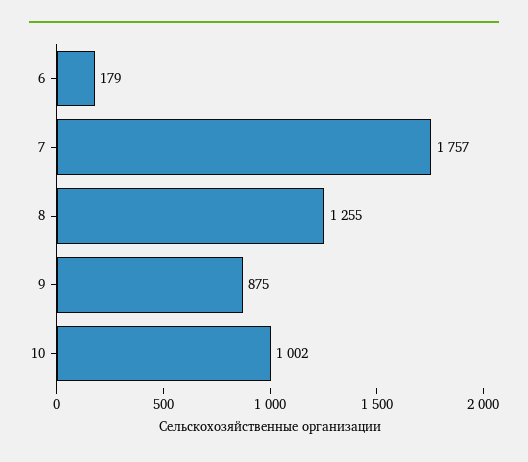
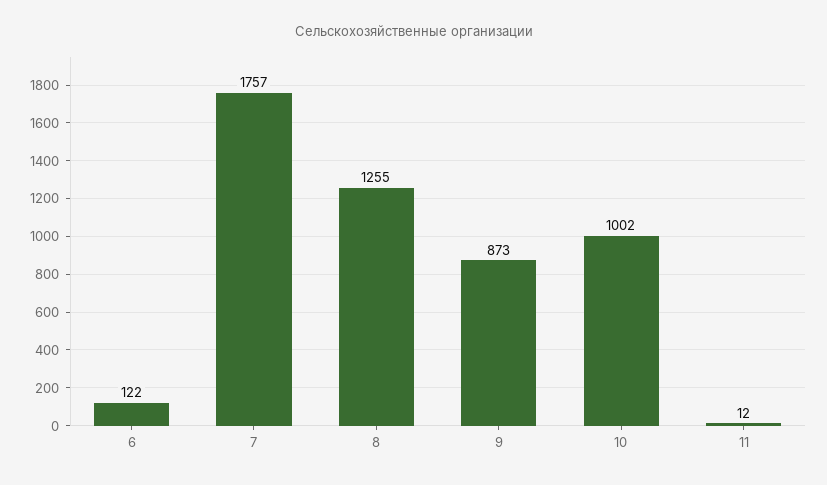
  {
-   "6": 179,
+   "6": 122,
    "7": 1757,
    "8": 1255,
-   "9": 875,
+   "9": 873,
-   "10": 1002
+   "10": 1002,
+   "11": 12
  }

